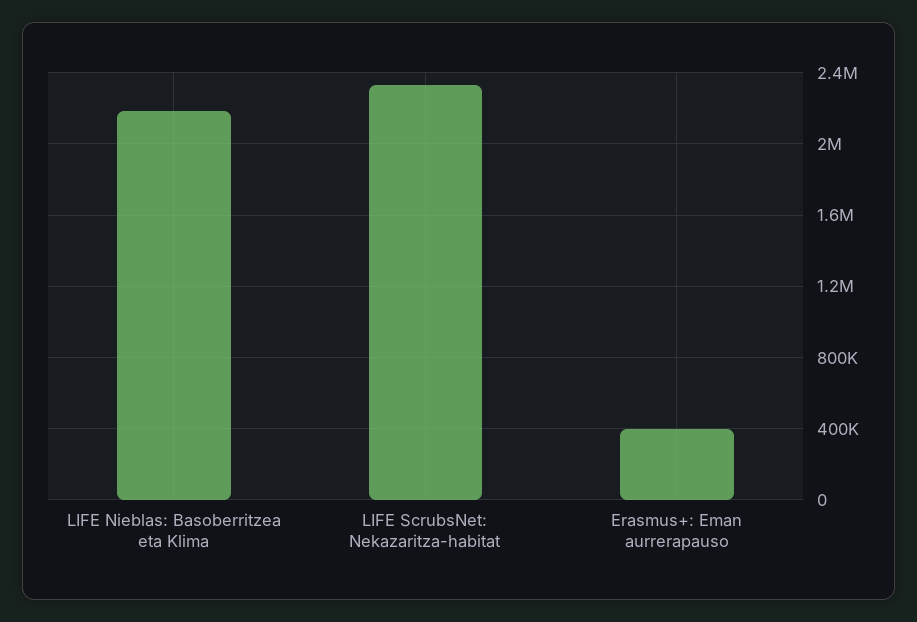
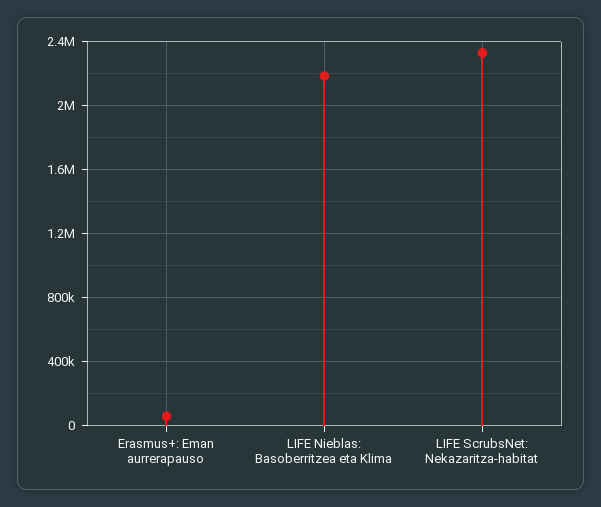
  {
    "LIFE Nieblas: Basoberritzea eta Klima": 2200000,
    "LIFE ScrubsNet: Nekazaritza-habitat": 2350000,
-   "Erasmus+: Eman aurrerapauso": 400000
+   "Erasmus+: Eman aurrerapauso": 50000
  }

